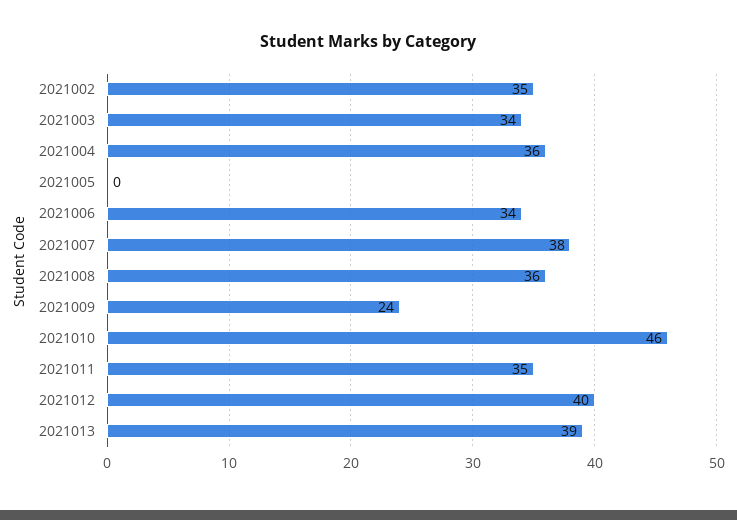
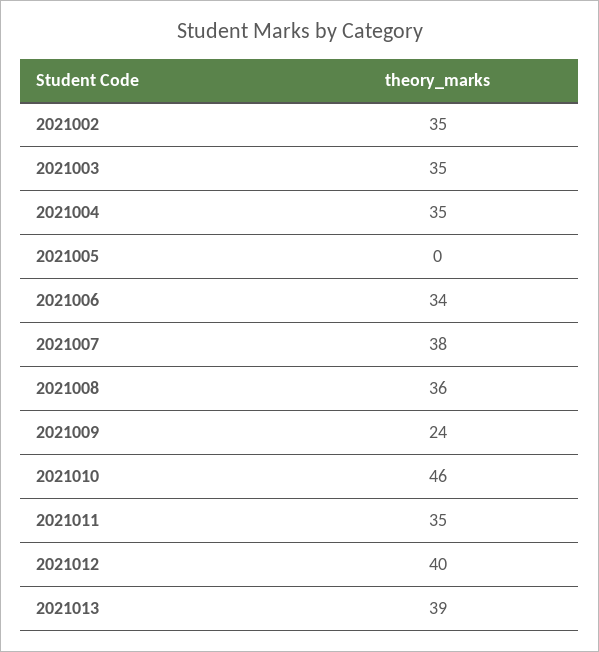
  {
    "2021002": 35,
-   "2021003": 34,
+   "2021003": 35,
-   "2021004": 36,
+   "2021004": 35,
    "2021005": 0,
    "2021006": 34,
    "2021007": 38,
    "2021008": 36,
    "2021009": 24,
    "2021010": 46,
    "2021011": 35,
    "2021012": 40,
    "2021013": 39
  }

